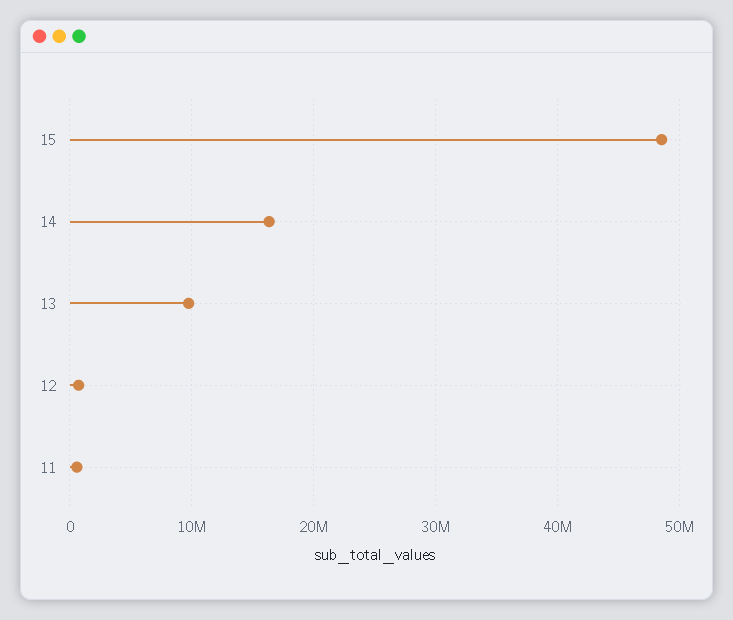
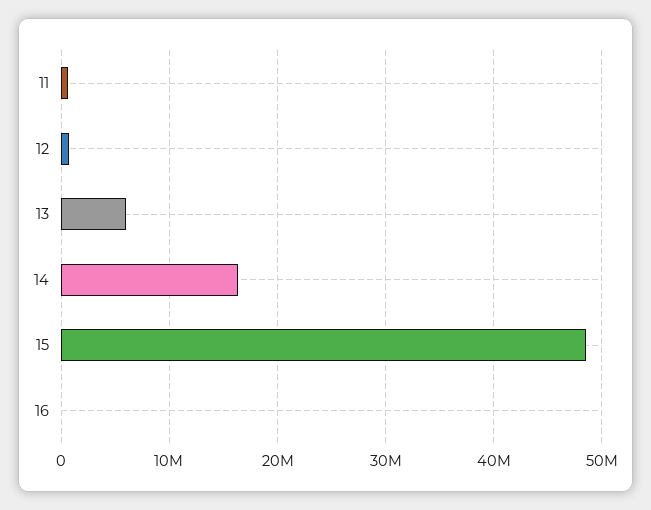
  {
    "15": 49000000,
    "14": 16000000,
-   "13": 10000000,
+   "13": 6000000,
    "12": 1000000,
-   "11": 1000000
+   "11": 1000000,
+   "16": 0
  }

